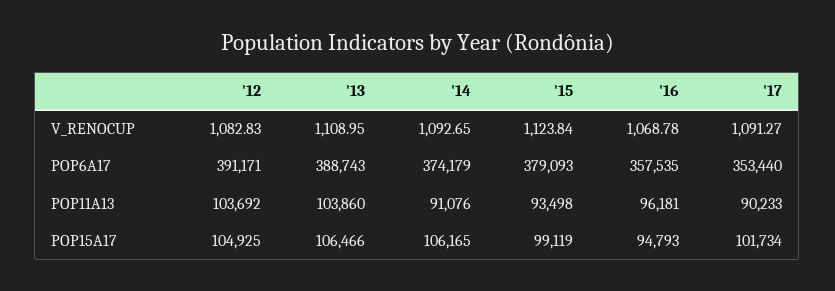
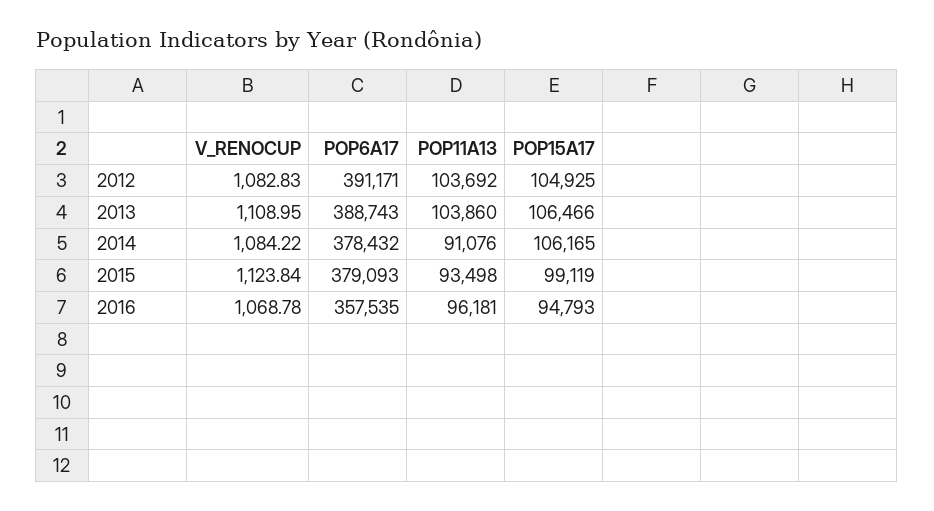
  {
    "'12": {
      "V_RENOCUP": 1082.83,
      "POP6A17": 391171,
      "POP11A13": 103692,
      "POP15A17": 104925
    },
    "'13": {
      "V_RENOCUP": 1108.95,
      "POP6A17": 388743,
      "POP11A13": 103860,
      "POP15A17": 106466
    },
    "'14": {
-     "V_RENOCUP": 1092.65,
+     "V_RENOCUP": 1084.22,
-     "POP6A17": 374179,
+     "POP6A17": 378432,
      "POP11A13": 91076,
      "POP15A17": 106165
    },
    "'15": {
      "V_RENOCUP": 1123.84,
      "POP6A17": 379093,
      "POP11A13": 93498,
      "POP15A17": 99119
    },
    "'16": {
      "V_RENOCUP": 1068.78,
      "POP6A17": 357535,
      "POP11A13": 96181,
      "POP15A17": 94793
-   },
+   }
-   "'17": {
-     "V_RENOCUP": 1091.27,
-     "POP6A17": 353440,
-     "POP11A13": 90233,
-     "POP15A17": 101734
-   }
  }

